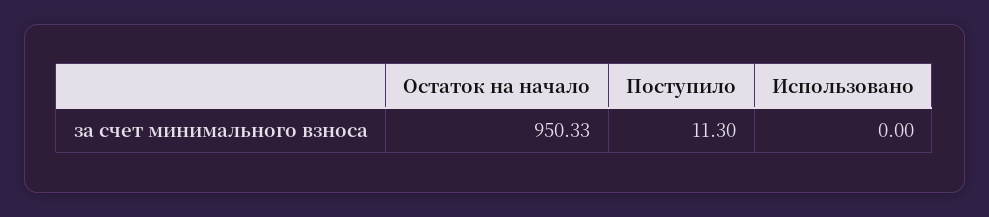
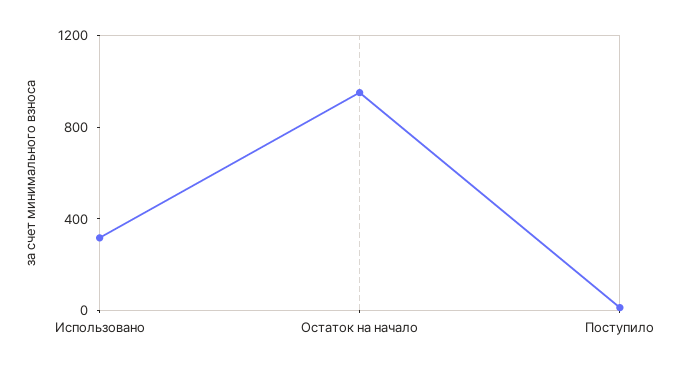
  {
    "Остаток на начало": 950.33,
    "Поступило": 11.3,
-   "Использовано": 0
+   "Использовано": 300
  }

